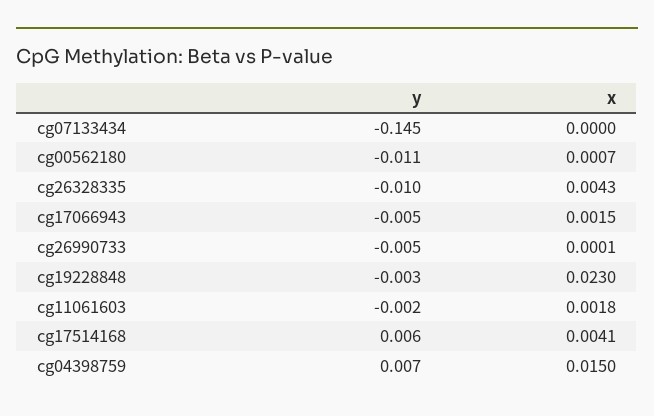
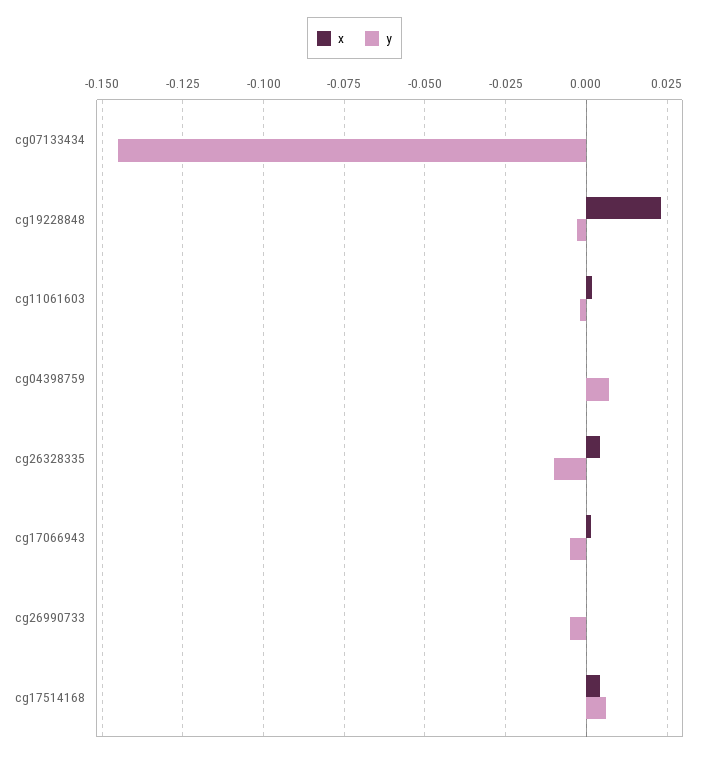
  {
    "y": {
      "cg07133434": -0.145,
-     "cg00562180": -0.011,
      "cg26328335": -0.01,
      "cg17066943": -0.005,
      "cg26990733": -0.005,
      "cg19228848": -0.003,
      "cg11061603": -0.002,
      "cg17514168": 0.006,
      "cg04398759": 0.007
    },
    "x": {
      "cg07133434": 0,
-     "cg00562180": 0.0007,
      "cg26328335": 0.0043,
      "cg17066943": 0.0015,
      "cg26990733": 0.0001,
      "cg19228848": 0.023,
      "cg11061603": 0.0018,
      "cg17514168": 0.0041,
-     "cg04398759": 0.015
+     "cg04398759": 0
    }
  }

